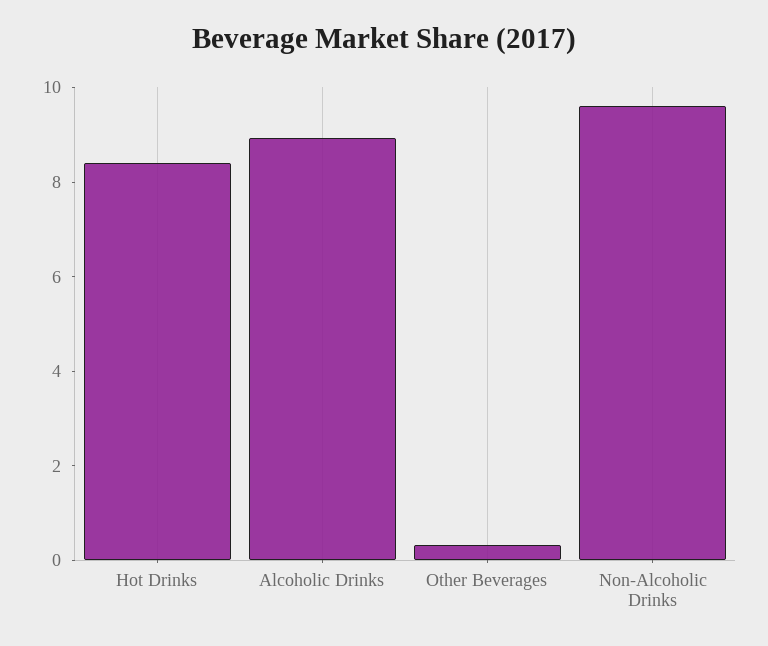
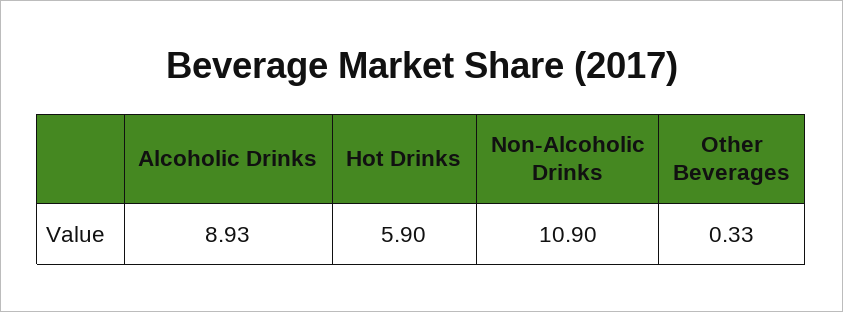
  {
-   "Hot Drinks": 8.5,
+   "Hot Drinks": 5.9,
    "Alcoholic Drinks": 8.93,
    "Other Beverages": 0.33,
-   "Non-Alcoholic Drinks": 9.5
+   "Non-Alcoholic Drinks": 10.9
  }

